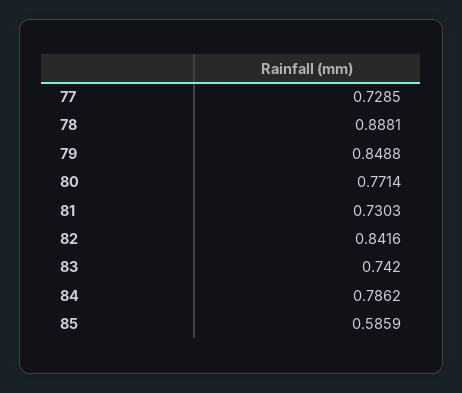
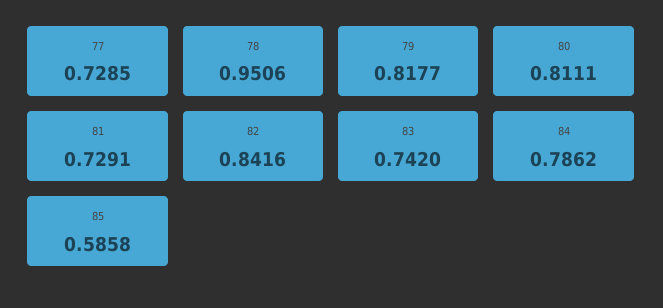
  {
    "77": 0.7285,
-   "78": 0.8881,
+   "78": 0.9506,
-   "79": 0.8488,
+   "79": 0.8177,
-   "80": 0.7714,
+   "80": 0.8111,
-   "81": 0.7303,
+   "81": 0.7291,
    "82": 0.8416,
    "83": 0.742,
    "84": 0.7862,
-   "85": 0.5859
+   "85": 0.5858
  }

